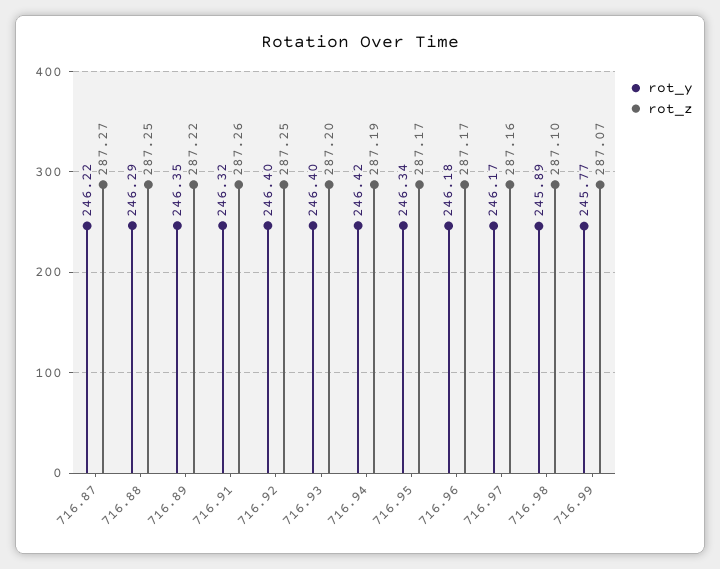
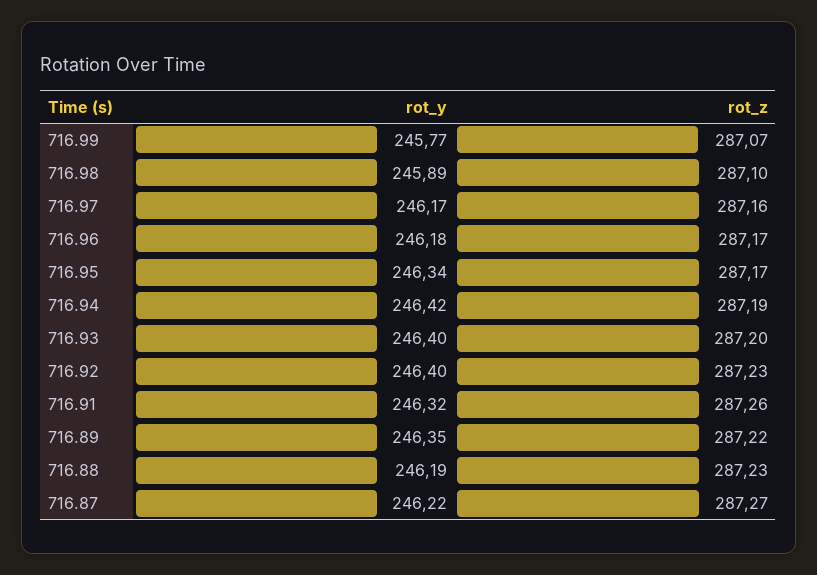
  {
    "rot_y": {
      "716.87": 246.22,
-     "716.88": 246.29,
+     "716.88": 246.19,
      "716.89": 246.35,
      "716.91": 246.32,
      "716.92": 246.4,
      "716.93": 246.4,
      "716.94": 246.42,
      "716.95": 246.34,
      "716.96": 246.18,
      "716.97": 246.17,
      "716.98": 245.89,
      "716.99": 245.77
    },
    "rot_z": {
      "716.87": 287.27,
-     "716.88": 287.25,
+     "716.88": 287.23,
      "716.89": 287.22,
      "716.91": 287.26,
-     "716.92": 287.25,
+     "716.92": 287.23,
      "716.93": 287.2,
      "716.94": 287.19,
      "716.95": 287.17,
      "716.96": 287.17,
      "716.97": 287.16,
      "716.98": 287.1,
      "716.99": 287.07
    }
  }

